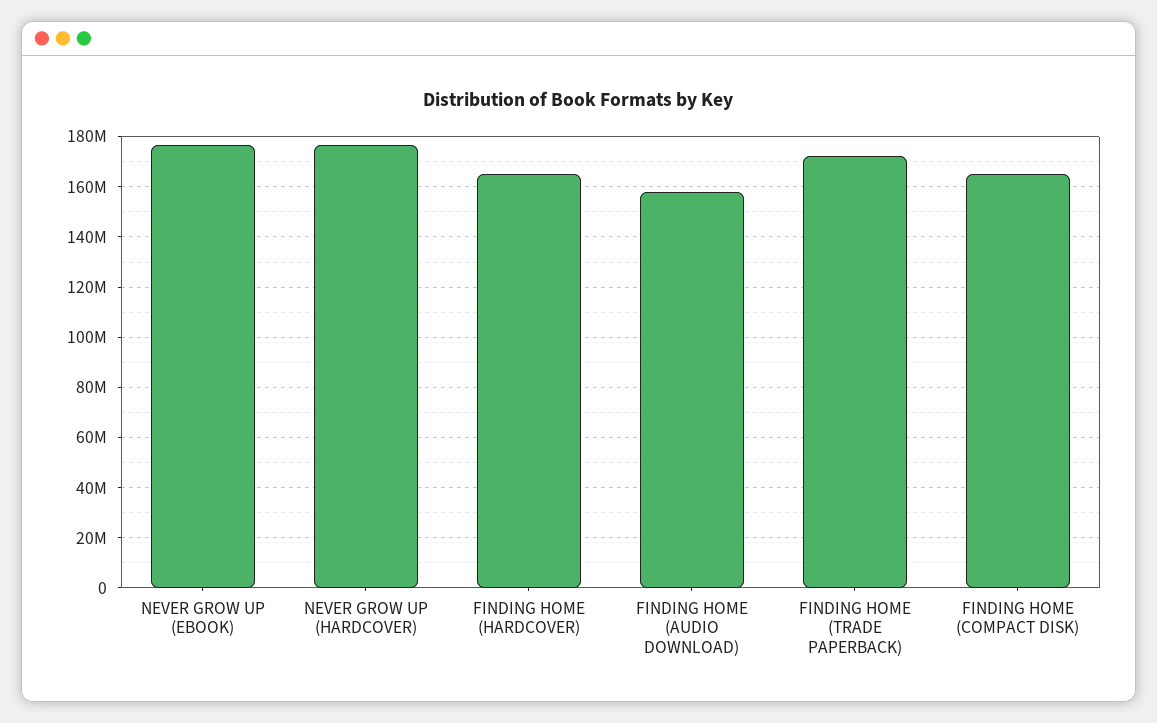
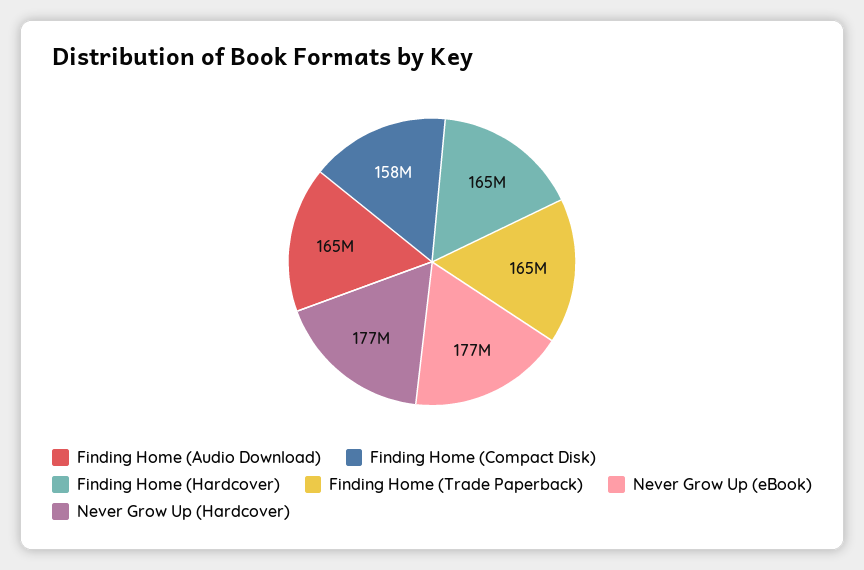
  {
    "NEVER GROW UP (EBOOK)": 177000000,
    "NEVER GROW UP (HARDCOVER)": 177000000,
    "FINDING HOME (HARDCOVER)": 165000000,
-   "FINDING HOME (AUDIO DOWNLOAD)": 157500000,
+   "FINDING HOME (AUDIO DOWNLOAD)": 165000000,
-   "FINDING HOME (TRADE PAPERBACK)": 172500000,
+   "FINDING HOME (TRADE PAPERBACK)": 165000000,
-   "FINDING HOME (COMPACT DISK)": 165000000
+   "FINDING HOME (COMPACT DISK)": 158000000
  }

